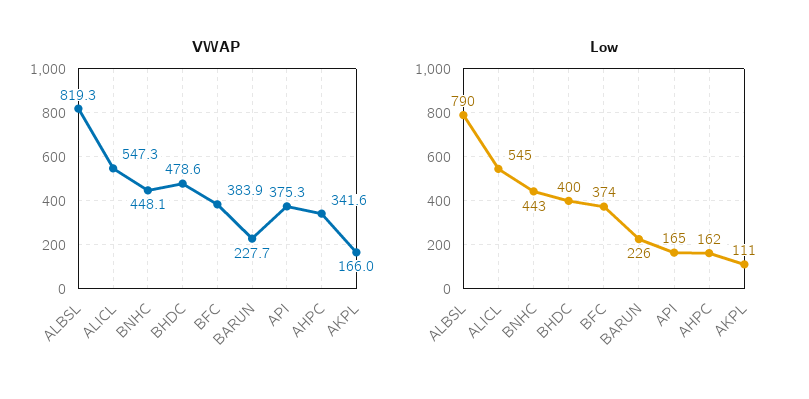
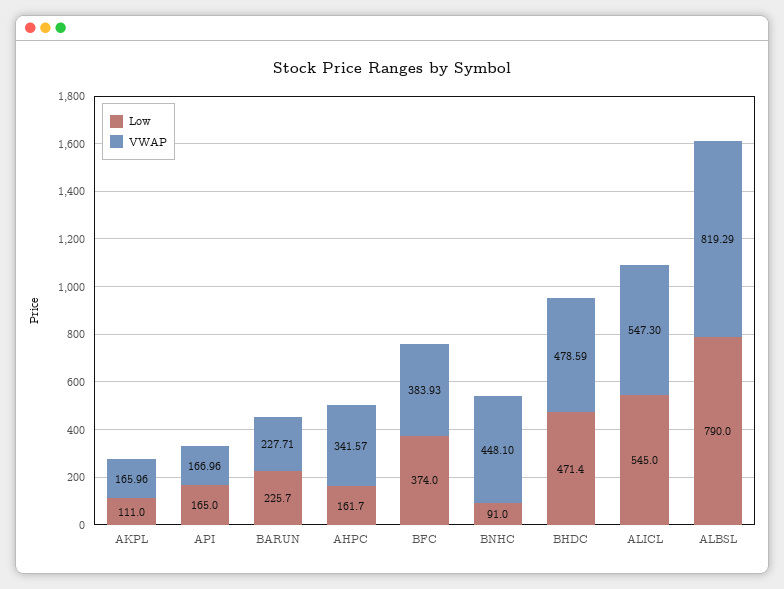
  {
    "VWAP": {
      "ALBSL": 819.29,
      "ALICL": 547.3,
      "BNHC": 448.1,
      "BHDC": 478.59,
      "BFC": 383.93,
      "BARUN": 227.71,
-     "API": 375.3,
+     "API": 166.96,
      "AHPC": 341.57,
      "AKPL": 165.96
    },
    "Low": {
      "ALBSL": 790,
      "ALICL": 545,
-     "BNHC": 443,
+     "BNHC": 91,
-     "BHDC": 400,
+     "BHDC": 471.4,
      "BFC": 374,
      "BARUN": 225.7,
      "API": 165,
      "AHPC": 161.7,
      "AKPL": 111
    }
  }

